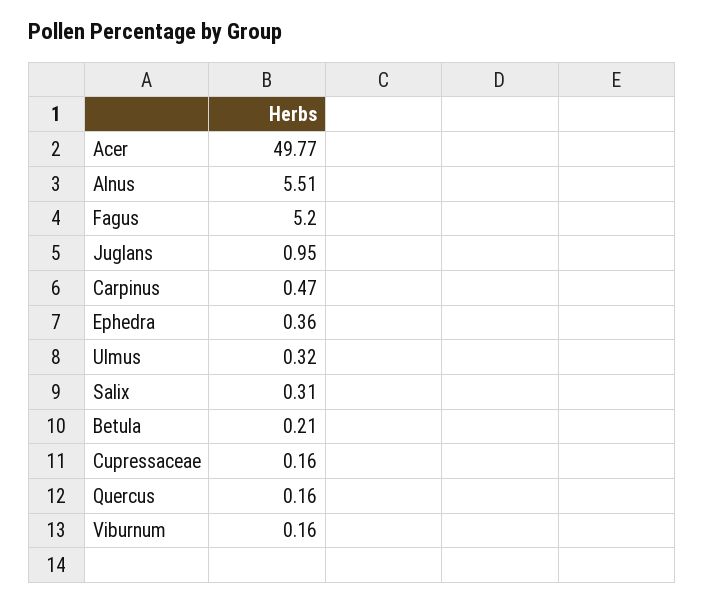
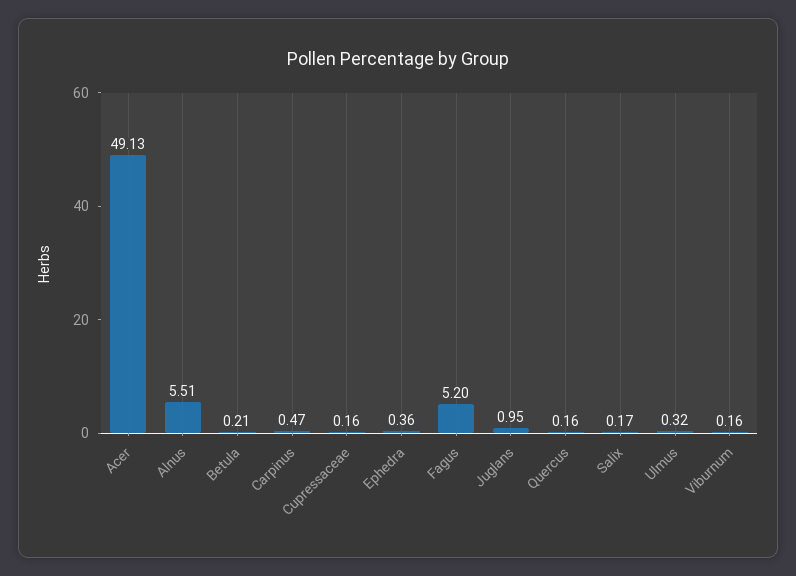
  {
-   "Acer": 49.77,
+   "Acer": 49.13,
    "Alnus": 5.51,
    "Fagus": 5.2,
    "Juglans": 0.95,
    "Carpinus": 0.47,
    "Ephedra": 0.36,
    "Ulmus": 0.32,
-   "Salix": 0.31,
+   "Salix": 0.17,
    "Betula": 0.21,
    "Cupressaceae": 0.16,
    "Quercus": 0.16,
    "Viburnum": 0.16
  }

